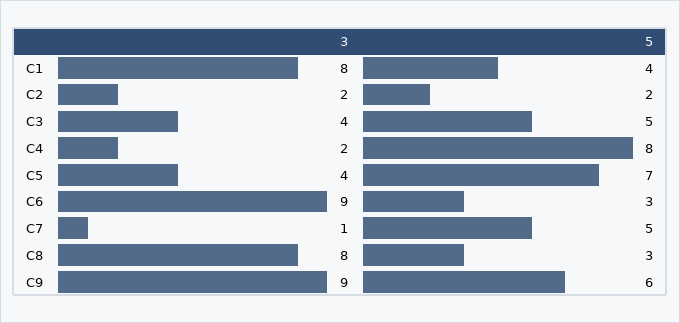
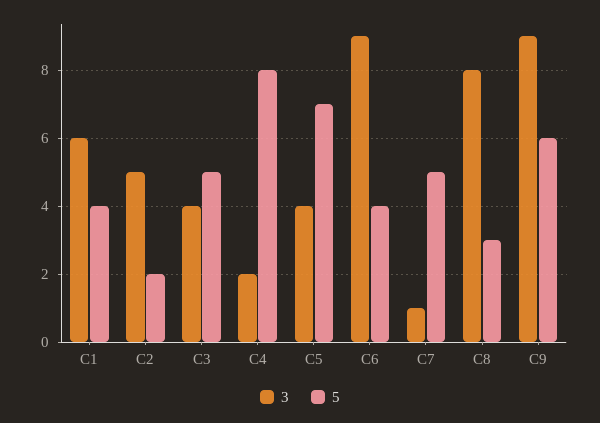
  {
    "3": {
-     "C1": 8,
+     "C1": 6,
-     "C2": 2,
+     "C2": 5,
      "C3": 4,
      "C4": 2,
      "C5": 4,
      "C6": 9,
      "C7": 1,
      "C8": 8,
      "C9": 9
    },
    "5": {
      "C1": 4,
      "C2": 2,
      "C3": 5,
      "C4": 8,
      "C5": 7,
-     "C6": 3,
+     "C6": 4,
      "C7": 5,
      "C8": 3,
      "C9": 6
    }
  }

